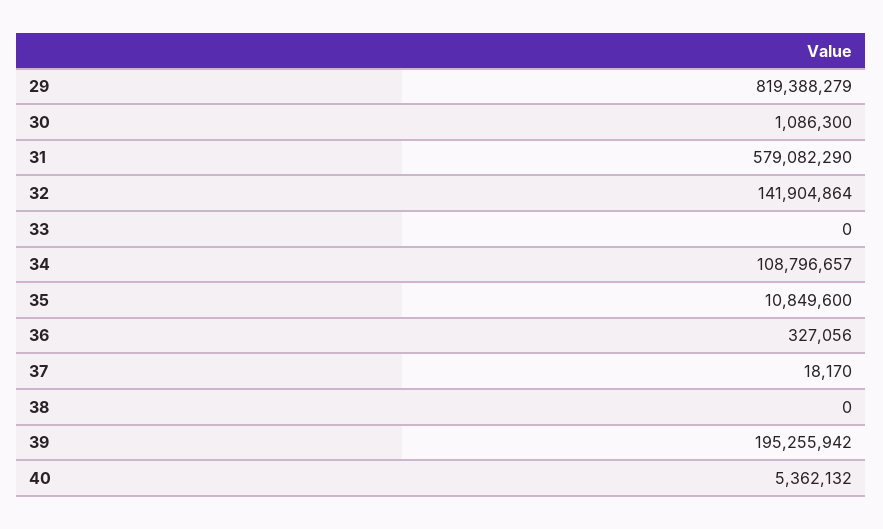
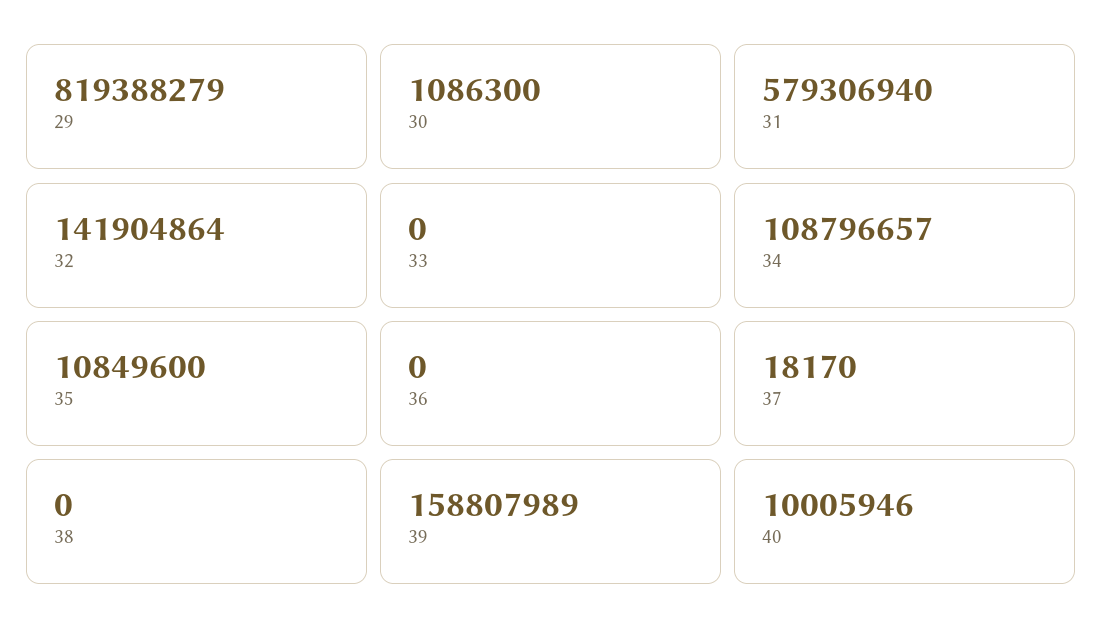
  {
    "29": 819388279,
    "30": 1086300,
-   "31": 579082290,
+   "31": 579306940,
    "32": 141904864,
    "33": 0,
    "34": 108796657,
    "35": 10849600,
-   "36": 327056,
+   "36": 0,
    "37": 18170,
    "38": 0,
-   "39": 195255942,
+   "39": 158807989,
-   "40": 5362132
+   "40": 10005946
  }

